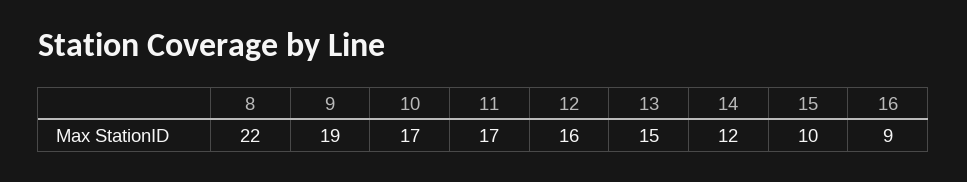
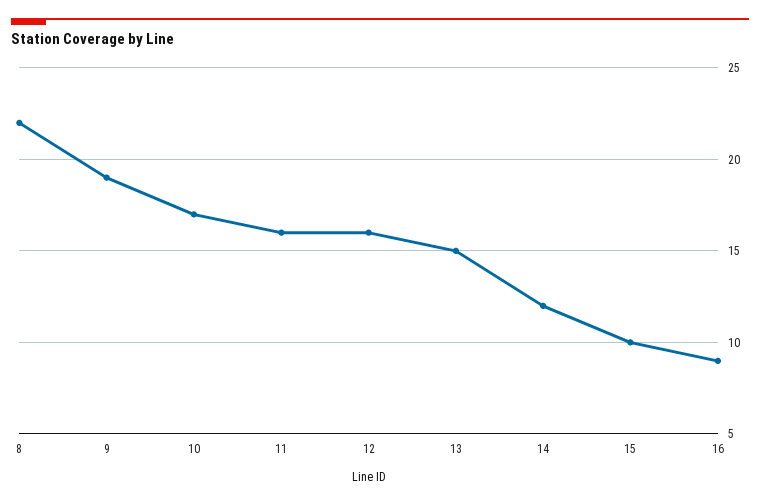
  {
    "8": 22,
    "9": 19,
    "10": 17,
-   "11": 17,
+   "11": 16,
    "12": 16,
    "13": 15,
    "14": 12,
    "15": 10,
    "16": 9
  }

